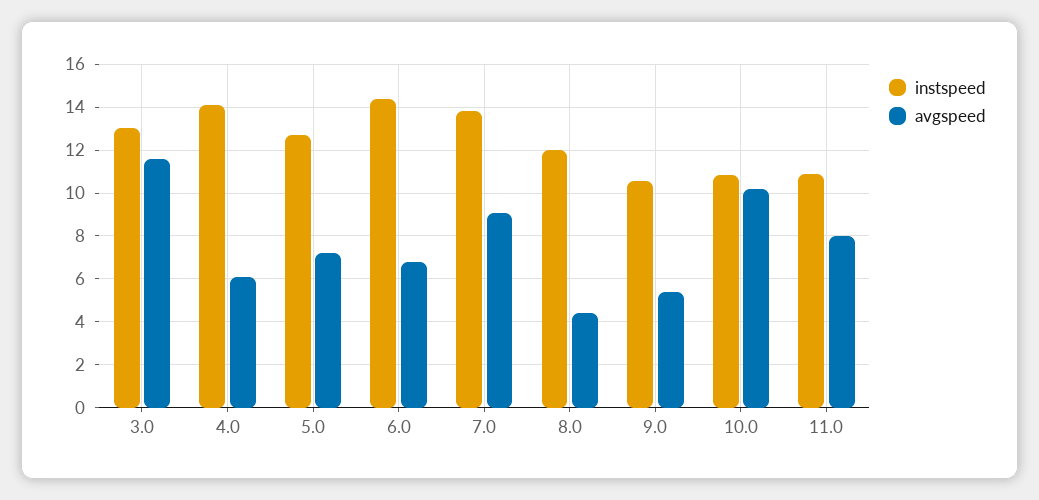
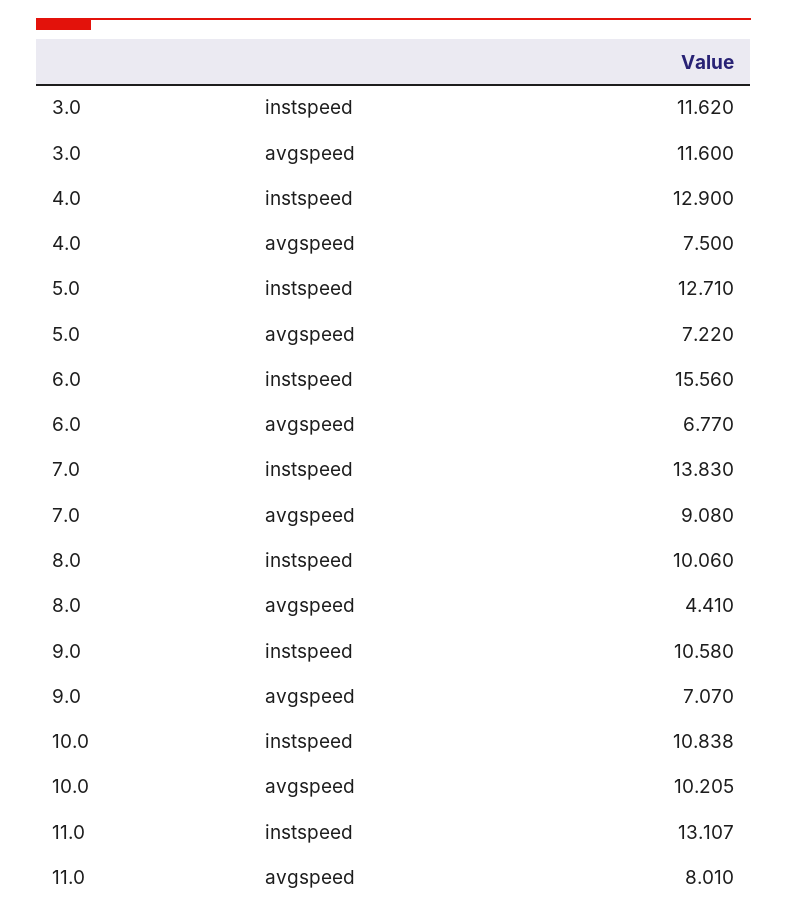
  {
    "instspeed": {
-     "3.0": 13,
+     "3.0": 11.62,
-     "4.0": 14,
+     "4.0": 12.9,
      "5.0": 12.71,
-     "6.0": 14.5,
+     "6.0": 15.56,
      "7.0": 13.83,
-     "8.0": 12,
+     "8.0": 10.06,
      "9.0": 10.58,
      "10.0": 10.838,
-     "11.0": 11
+     "11.0": 13.107
    },
    "avgspeed": {
      "3.0": 11.6,
-     "4.0": 6,
+     "4.0": 7.5,
      "5.0": 7.22,
      "6.0": 6.77,
      "7.0": 9.08,
      "8.0": 4.41,
-     "9.0": 5.5,
+     "9.0": 7.07,
      "10.0": 10.205,
      "11.0": 8.01
    }
  }

